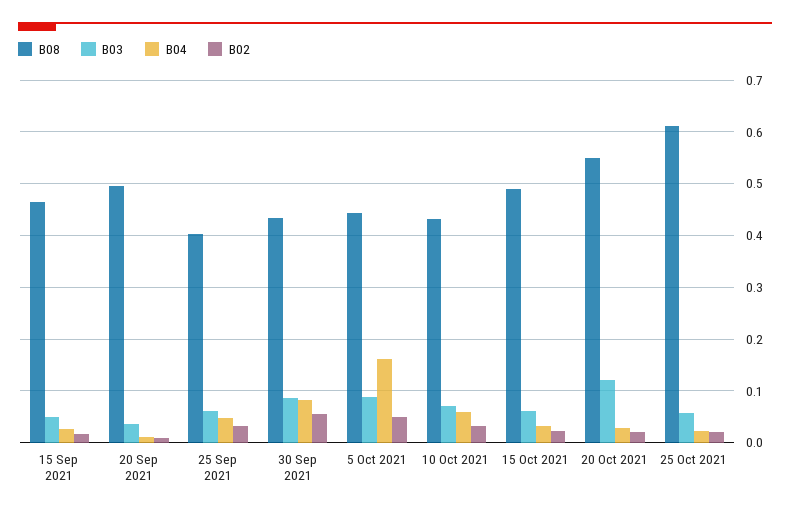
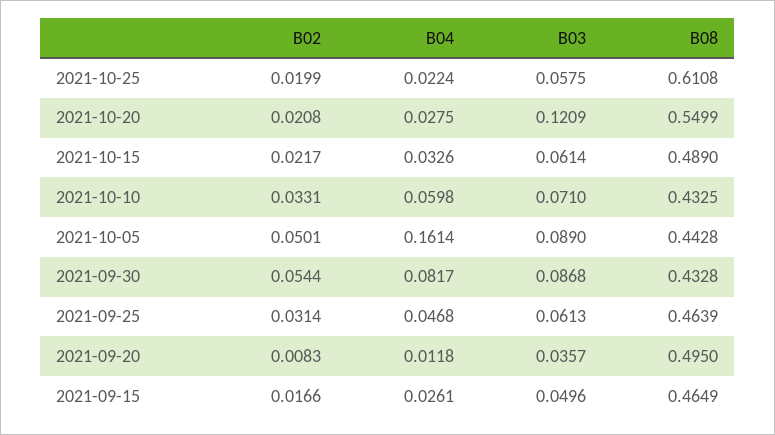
  {
    "B08": {
      "15 Sep 2021": 0.4649,
      "20 Sep 2021": 0.495,
-     "25 Sep 2021": 0.4,
+     "25 Sep 2021": 0.4639,
      "30 Sep 2021": 0.4328,
      "5 Oct 2021": 0.4428,
      "10 Oct 2021": 0.4325,
      "15 Oct 2021": 0.489,
      "20 Oct 2021": 0.5499,
      "25 Oct 2021": 0.6108
    },
    "B03": {
      "15 Sep 2021": 0.0496,
      "20 Sep 2021": 0.0357,
      "25 Sep 2021": 0.0613,
      "30 Sep 2021": 0.0868,
      "5 Oct 2021": 0.089,
      "10 Oct 2021": 0.071,
      "15 Oct 2021": 0.0614,
      "20 Oct 2021": 0.1209,
      "25 Oct 2021": 0.0575
    },
    "B04": {
      "15 Sep 2021": 0.0261,
      "20 Sep 2021": 0.0118,
      "25 Sep 2021": 0.0468,
      "30 Sep 2021": 0.0817,
      "5 Oct 2021": 0.1614,
      "10 Oct 2021": 0.0598,
      "15 Oct 2021": 0.0326,
      "20 Oct 2021": 0.0275,
      "25 Oct 2021": 0.0224
    },
    "B02": {
      "15 Sep 2021": 0.0166,
      "20 Sep 2021": 0.0083,
      "25 Sep 2021": 0.0314,
      "30 Sep 2021": 0.0544,
      "5 Oct 2021": 0.0501,
      "10 Oct 2021": 0.0331,
      "15 Oct 2021": 0.0217,
      "20 Oct 2021": 0.0208,
      "25 Oct 2021": 0.0199
    }
  }

